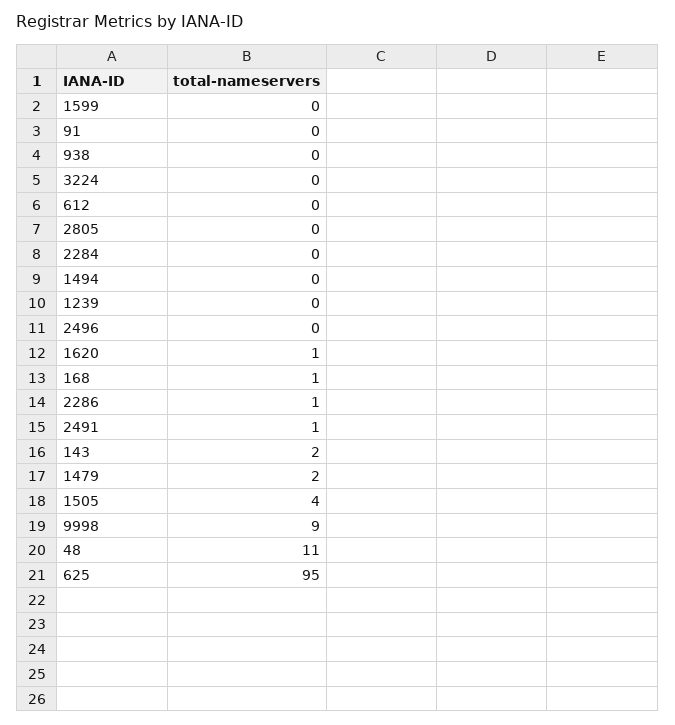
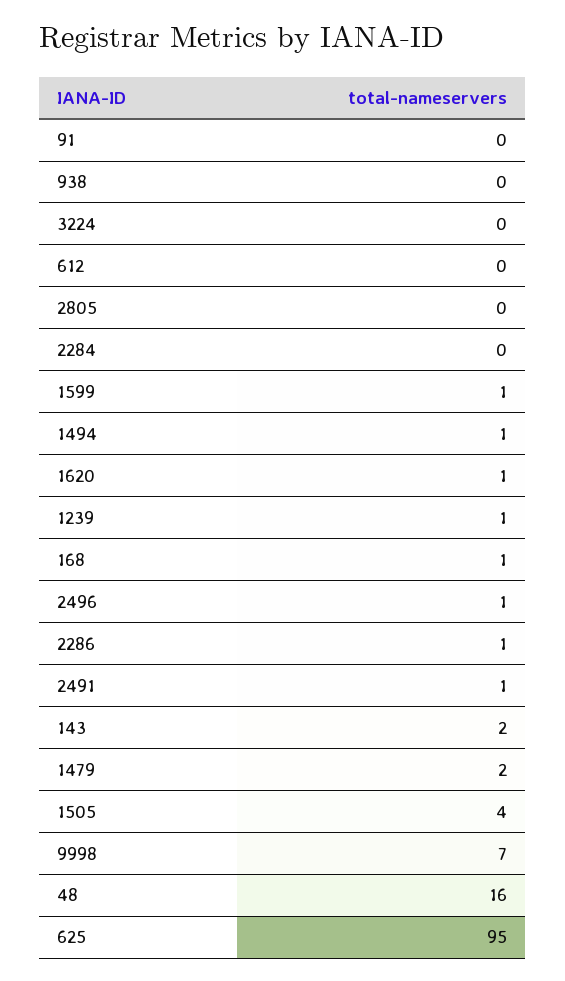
  {
-   "1599": 0,
+   "1599": 1,
    "91": 0,
    "938": 0,
    "3224": 0,
    "612": 0,
    "2805": 0,
    "2284": 0,
-   "1494": 0,
+   "1494": 1,
-   "1239": 0,
+   "1239": 1,
-   "2496": 0,
+   "2496": 1,
    "1620": 1,
    "168": 1,
    "2286": 1,
    "2491": 1,
    "143": 2,
    "1479": 2,
    "1505": 4,
-   "9998": 9,
+   "9998": 7,
-   "48": 11,
+   "48": 16,
    "625": 95
  }

